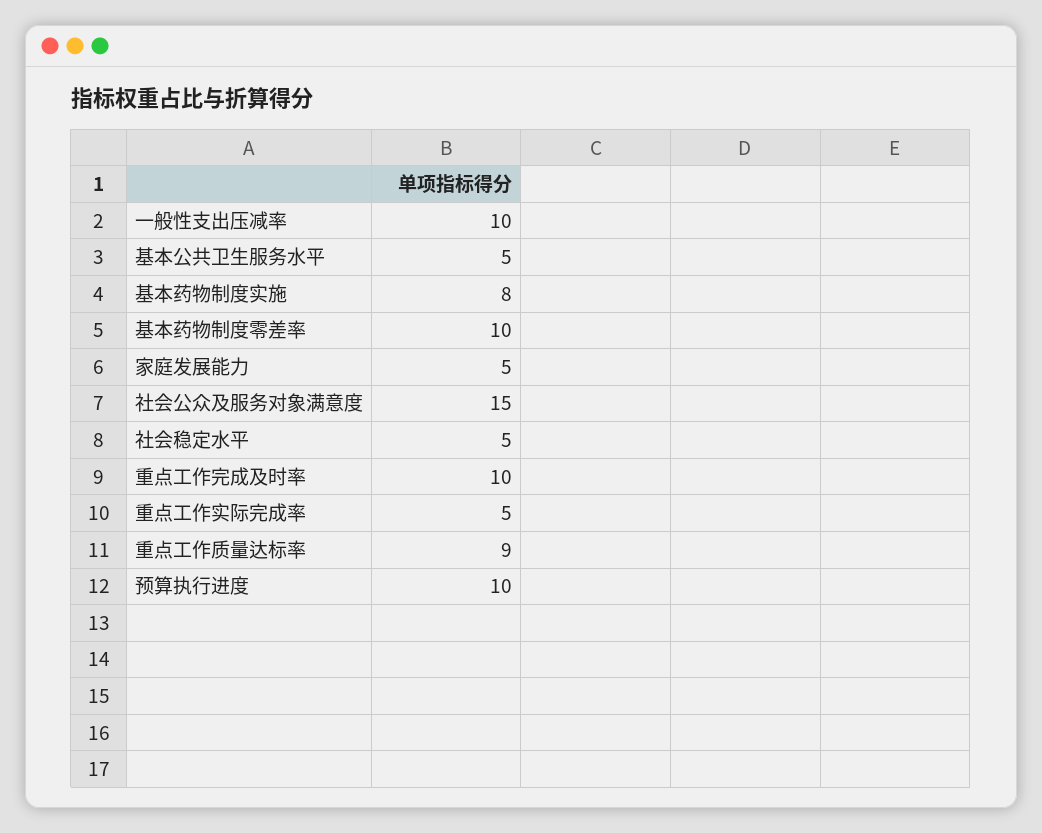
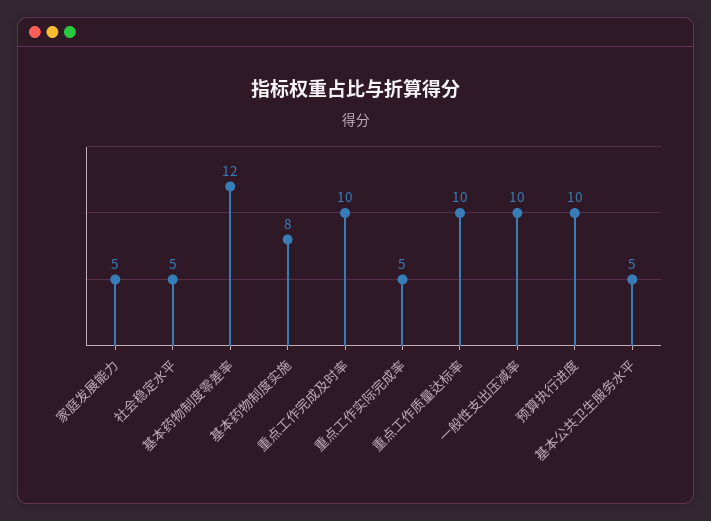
  {
    "一般性支出压减率": 10,
    "基本公共卫生服务水平": 5,
    "基本药物制度实施": 8,
-   "基本药物制度零差率": 10,
+   "基本药物制度零差率": 12,
    "家庭发展能力": 5,
-   "社会公众及服务对象满意度": 15,
    "社会稳定水平": 5,
    "重点工作完成及时率": 10,
    "重点工作实际完成率": 5,
-   "重点工作质量达标率": 9,
+   "重点工作质量达标率": 10,
    "预算执行进度": 10
  }

